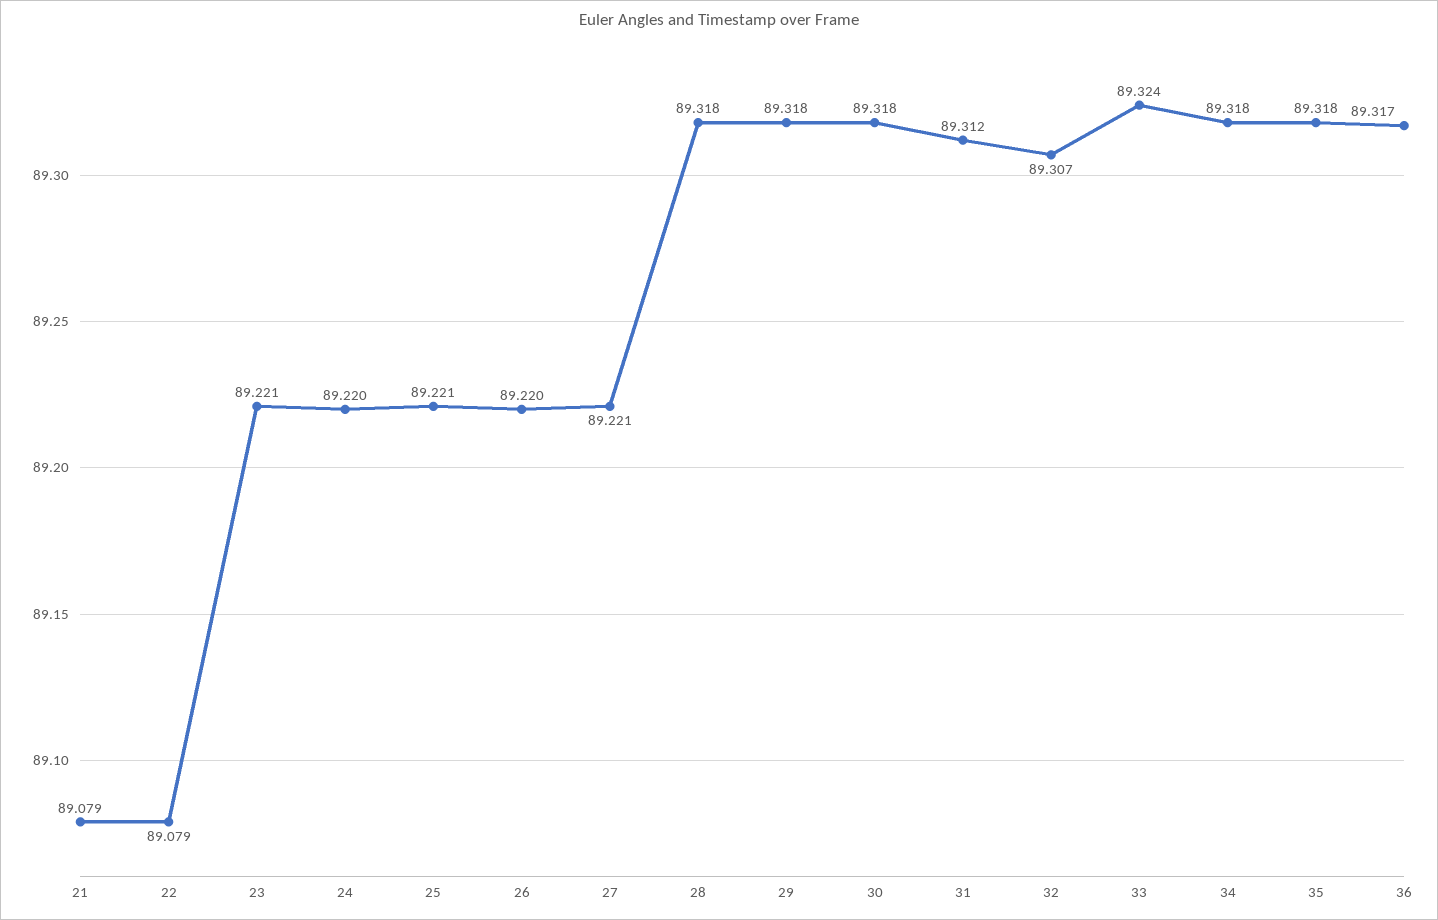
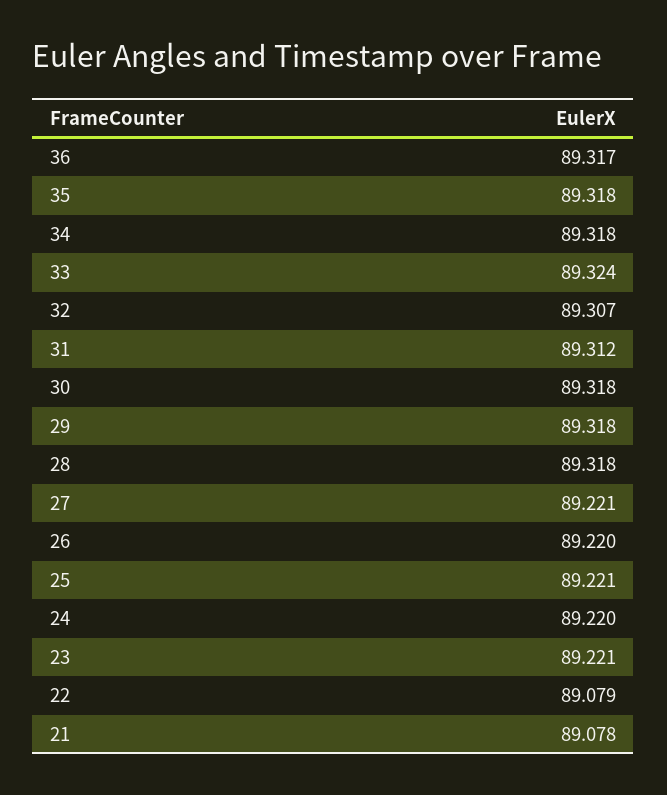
  {
-   "21": 89.079,
+   "21": 89.078,
    "22": 89.079,
    "23": 89.221,
    "24": 89.22,
    "25": 89.221,
    "26": 89.22,
    "27": 89.221,
    "28": 89.318,
    "29": 89.318,
    "30": 89.318,
    "31": 89.312,
    "32": 89.307,
    "33": 89.324,
    "34": 89.318,
    "35": 89.318,
    "36": 89.317
  }

